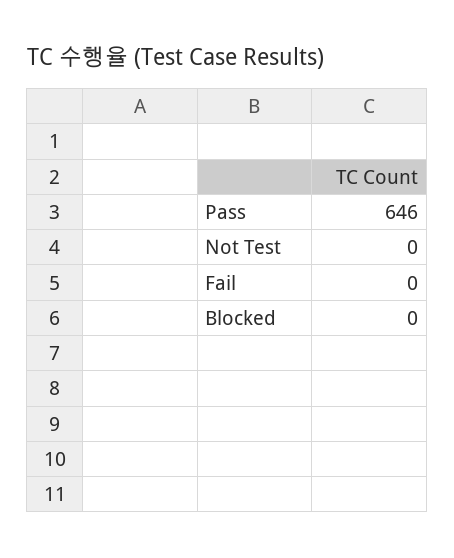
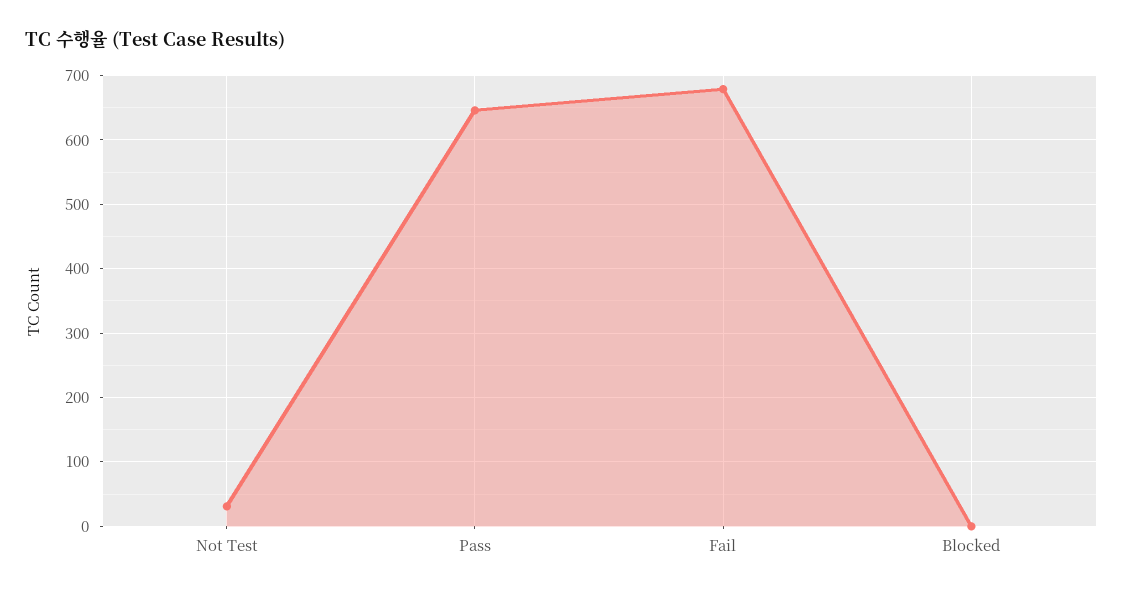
  {
    "Pass": 646,
-   "Not Test": 0,
+   "Not Test": 30,
-   "Fail": 0,
+   "Fail": 680,
    "Blocked": 0
  }

